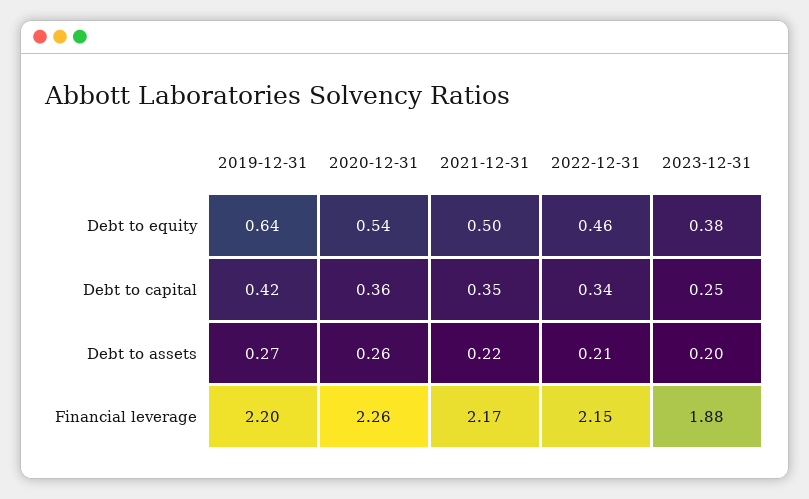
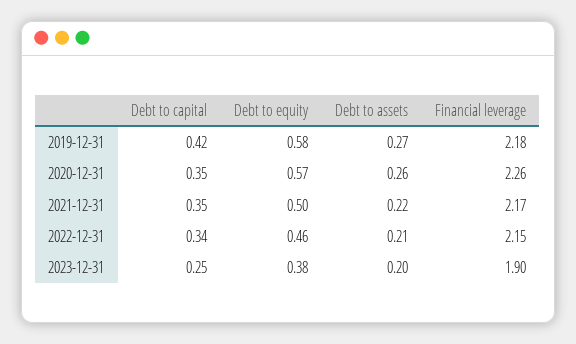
  {
    "2019-12-31": {
-     "Debt to equity": 0.64,
+     "Debt to equity": 0.58,
      "Debt to capital": 0.42,
      "Debt to assets": 0.27,
-     "Financial leverage": 2.2
+     "Financial leverage": 2.18
    },
    "2020-12-31": {
-     "Debt to equity": 0.54,
+     "Debt to equity": 0.57,
-     "Debt to capital": 0.36,
+     "Debt to capital": 0.35,
      "Debt to assets": 0.26,
      "Financial leverage": 2.26
    },
    "2021-12-31": {
      "Debt to equity": 0.5,
      "Debt to capital": 0.35,
      "Debt to assets": 0.22,
      "Financial leverage": 2.17
    },
    "2022-12-31": {
      "Debt to equity": 0.46,
      "Debt to capital": 0.34,
      "Debt to assets": 0.21,
      "Financial leverage": 2.15
    },
    "2023-12-31": {
      "Debt to equity": 0.38,
      "Debt to capital": 0.25,
      "Debt to assets": 0.2,
-     "Financial leverage": 1.88
+     "Financial leverage": 1.9
    }
  }

